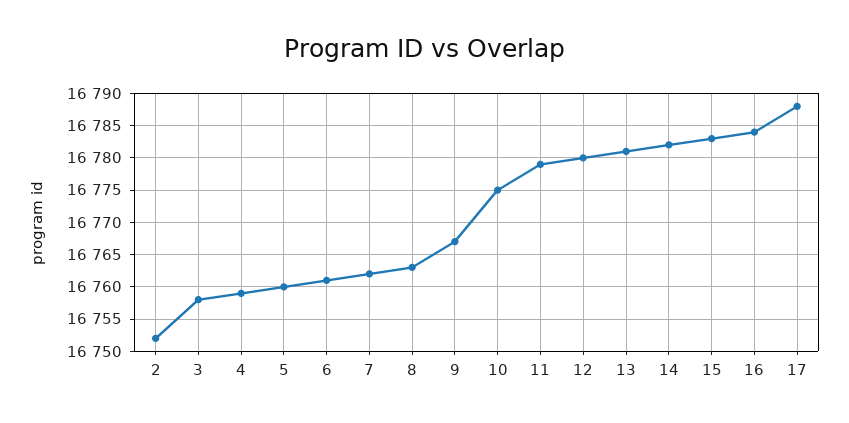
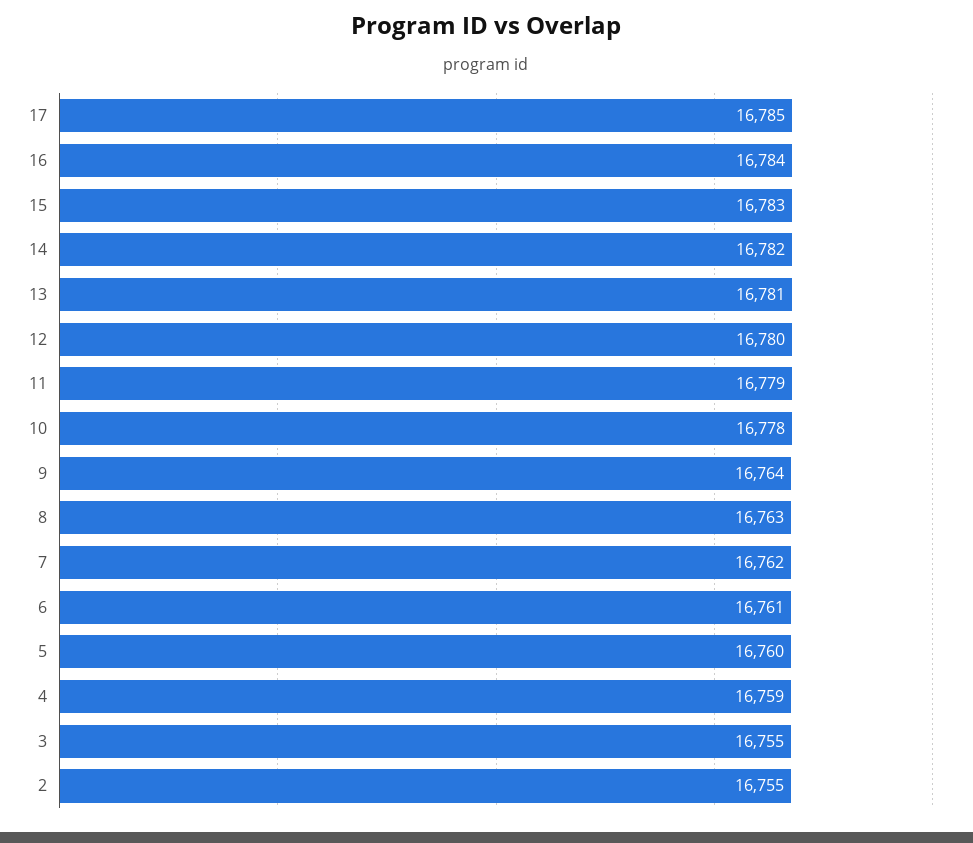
  {
-   "2": 16752,
+   "2": 16755,
-   "3": 16758,
+   "3": 16755,
    "4": 16759,
    "5": 16760,
    "6": 16761,
    "7": 16762,
    "8": 16763,
-   "9": 16767,
+   "9": 16764,
-   "10": 16775,
+   "10": 16778,
    "11": 16779,
    "12": 16780,
    "13": 16781,
    "14": 16782,
    "15": 16783,
    "16": 16784,
-   "17": 16788
+   "17": 16785
  }

